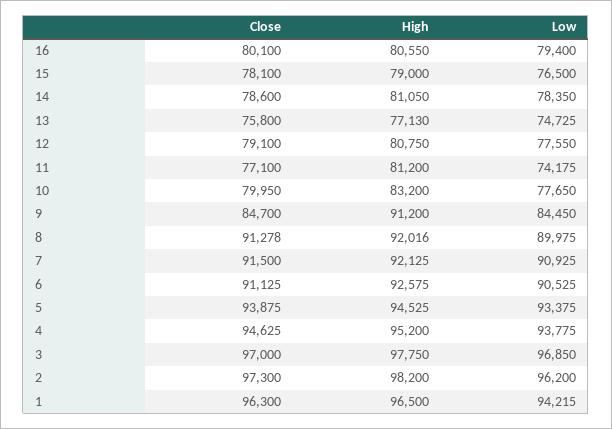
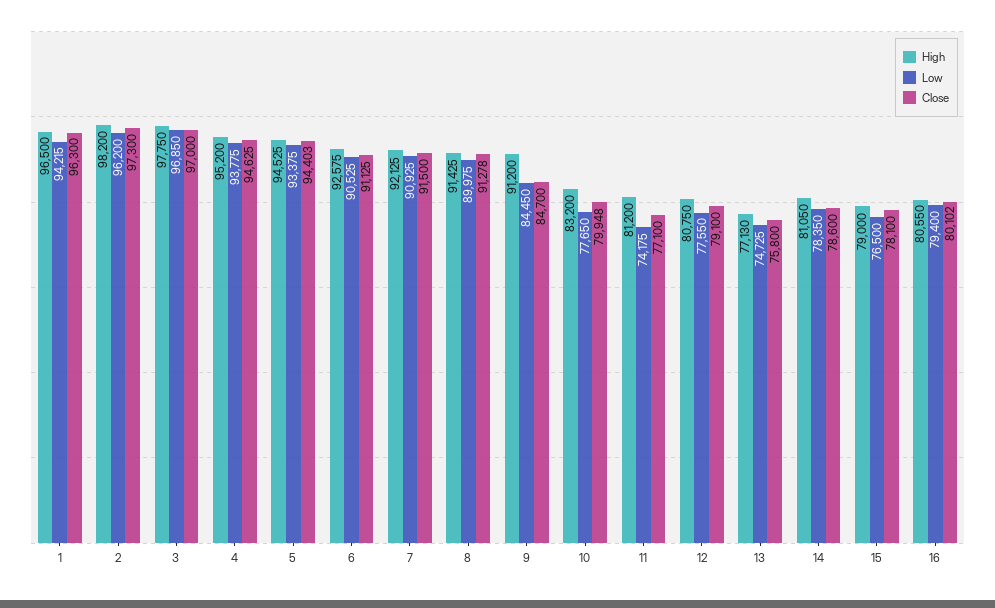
  {
    "Close": {
-     "16": 80100,
+     "16": 80102,
      "15": 78100,
      "14": 78600,
      "13": 75800,
      "12": 79100,
      "11": 77100,
-     "10": 79950,
+     "10": 79948,
      "9": 84700,
      "8": 91278,
      "7": 91500,
      "6": 91125,
-     "5": 93875,
+     "5": 94403,
      "4": 94625,
      "3": 97000,
      "2": 97300,
      "1": 96300
    },
    "High": {
      "16": 80550,
      "15": 79000,
      "14": 81050,
      "13": 77130,
      "12": 80750,
      "11": 81200,
      "10": 83200,
      "9": 91200,
-     "8": 92016,
+     "8": 91425,
      "7": 92125,
      "6": 92575,
      "5": 94525,
      "4": 95200,
      "3": 97750,
      "2": 98200,
      "1": 96500
    },
    "Low": {
      "16": 79400,
      "15": 76500,
      "14": 78350,
      "13": 74725,
      "12": 77550,
      "11": 74175,
      "10": 77650,
      "9": 84450,
      "8": 89975,
      "7": 90925,
      "6": 90525,
      "5": 93375,
      "4": 93775,
      "3": 96850,
      "2": 96200,
      "1": 94215
    }
  }

